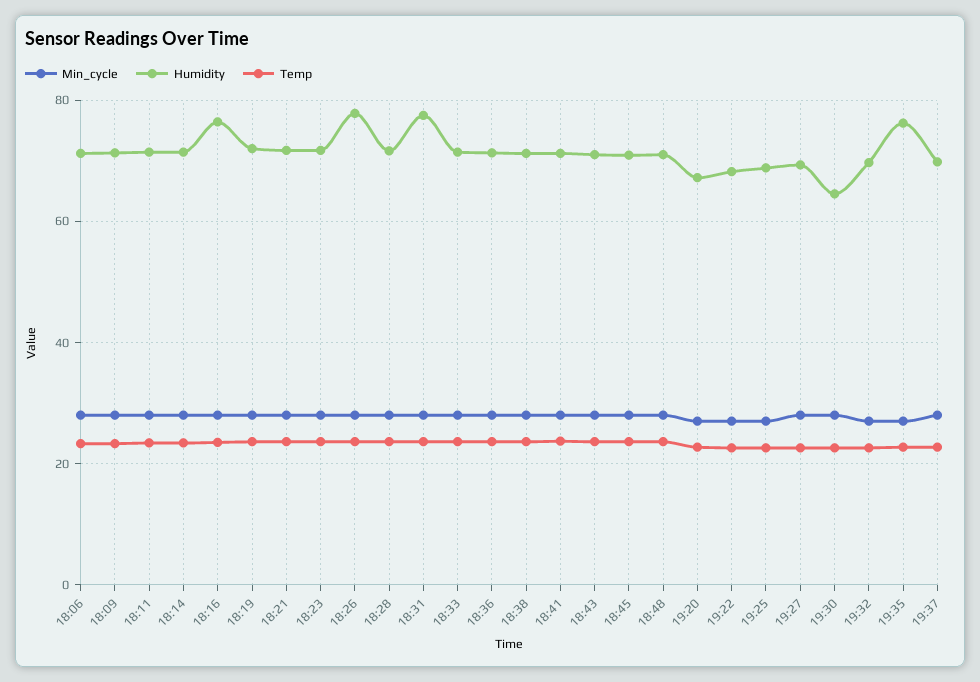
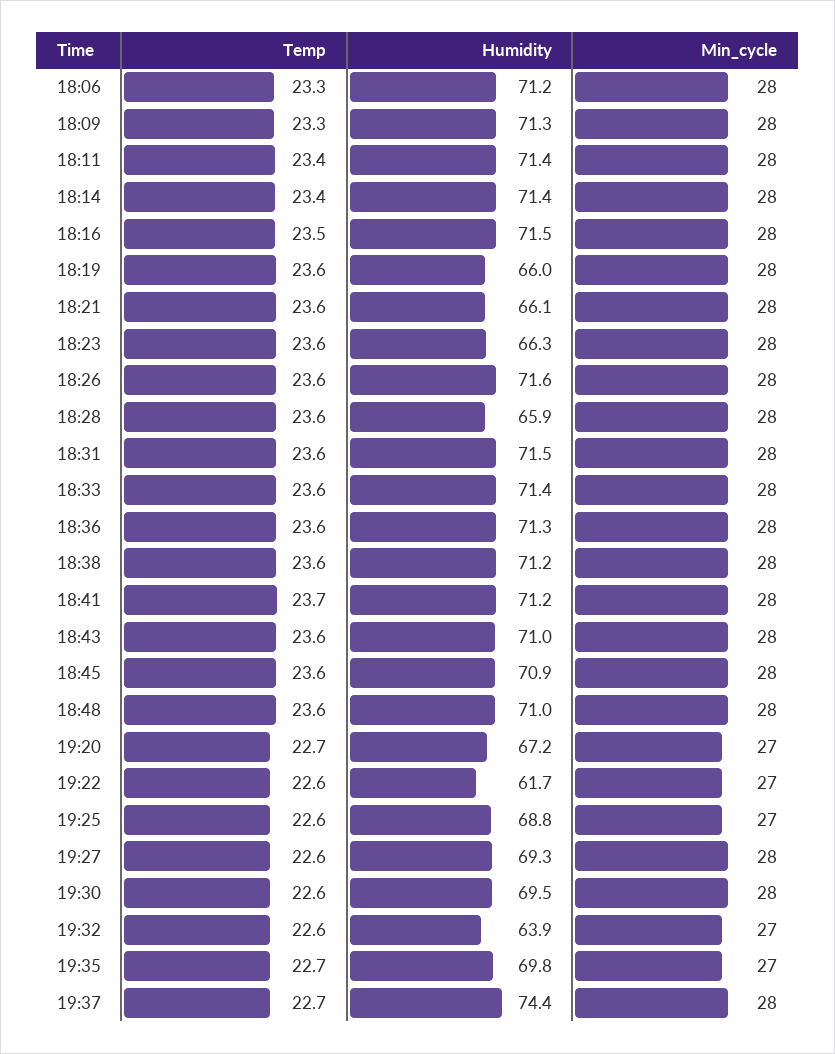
  {
    "Min_cycle": {
      "18:06": 28,
      "18:09": 28,
      "18:11": 28,
      "18:14": 28,
      "18:16": 28,
      "18:19": 28,
      "18:21": 28,
      "18:23": 28,
      "18:26": 28,
      "18:28": 28,
      "18:31": 28,
      "18:33": 28,
      "18:36": 28,
      "18:38": 28,
      "18:41": 28,
      "18:43": 28,
      "18:45": 28,
      "18:48": 28,
      "19:20": 27,
      "19:22": 27,
      "19:25": 27,
      "19:27": 28,
      "19:30": 28,
      "19:32": 27,
      "19:35": 27,
      "19:37": 28
    },
    "Humidity": {
      "18:06": 71.2,
      "18:09": 71.3,
      "18:11": 71.4,
      "18:14": 71.4,
-     "18:16": 76,
+     "18:16": 71.5,
-     "18:19": 72,
+     "18:19": 66,
-     "18:21": 72,
+     "18:21": 66.1,
-     "18:23": 72,
+     "18:23": 66.3,
-     "18:26": 78,
+     "18:26": 71.6,
-     "18:28": 72,
+     "18:28": 65.9,
-     "18:31": 78,
+     "18:31": 71.5,
      "18:33": 71.4,
      "18:36": 71.3,
      "18:38": 71.2,
      "18:41": 71.2,
      "18:43": 71,
      "18:45": 70.9,
      "18:48": 71,
      "19:20": 67.2,
-     "19:22": 68,
+     "19:22": 61.7,
      "19:25": 68.8,
      "19:27": 69.3,
-     "19:30": 64,
+     "19:30": 69.5,
-     "19:32": 70,
+     "19:32": 63.9,
-     "19:35": 76,
+     "19:35": 69.8,
-     "19:37": 70
+     "19:37": 74.4
    },
    "Temp": {
      "18:06": 23.3,
      "18:09": 23.3,
      "18:11": 23.4,
      "18:14": 23.4,
      "18:16": 23.5,
      "18:19": 23.6,
      "18:21": 23.6,
      "18:23": 23.6,
      "18:26": 23.6,
      "18:28": 23.6,
      "18:31": 23.6,
      "18:33": 23.6,
      "18:36": 23.6,
      "18:38": 23.6,
      "18:41": 23.7,
      "18:43": 23.6,
      "18:45": 23.6,
      "18:48": 23.6,
      "19:20": 22.7,
      "19:22": 22.6,
      "19:25": 22.6,
      "19:27": 22.6,
      "19:30": 22.6,
      "19:32": 22.6,
      "19:35": 22.7,
      "19:37": 22.7
    }
  }

